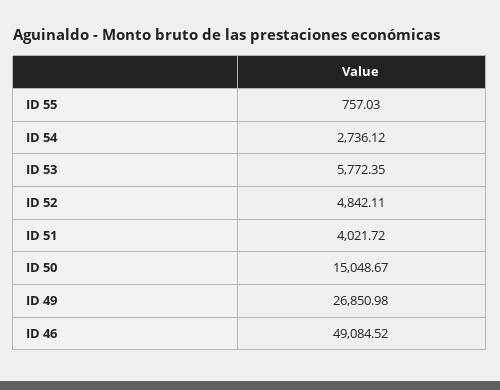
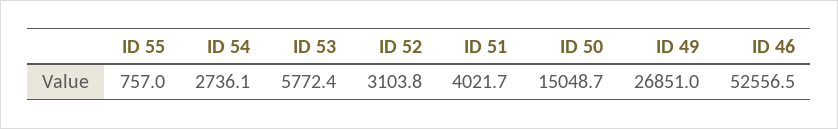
  {
    "ID 55": 757.03,
    "ID 54": 2736.12,
    "ID 53": 5772.35,
-   "ID 52": 4842.11,
+   "ID 52": 3103.8,
    "ID 51": 4021.72,
    "ID 50": 15048.67,
    "ID 49": 26850.98,
-   "ID 46": 49084.52
+   "ID 46": 52556.5
  }

